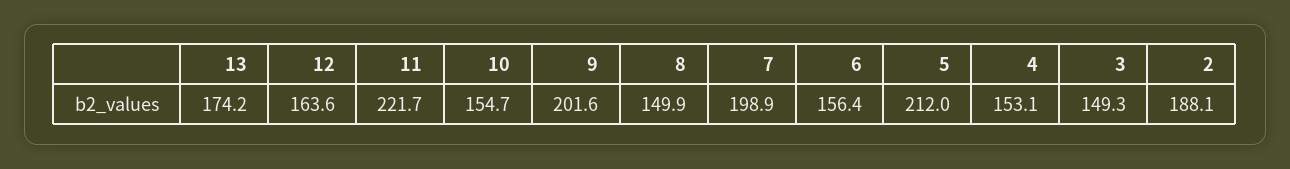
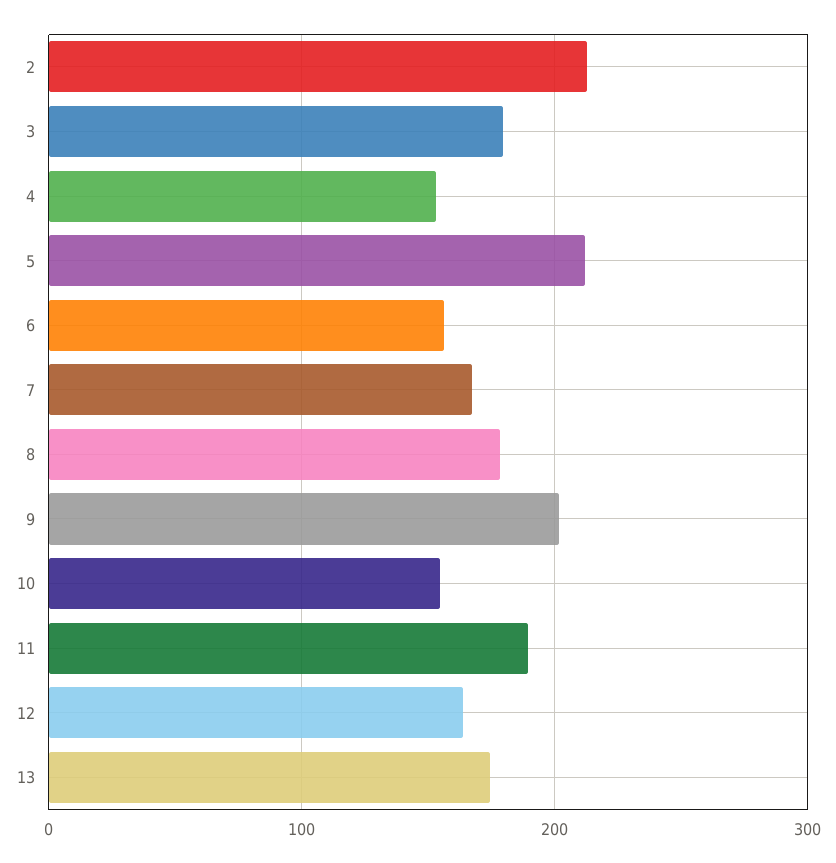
  {
    "13": 174.2,
    "12": 163.6,
-   "11": 221.7,
+   "11": 190,
    "10": 154.7,
    "9": 201.6,
-   "8": 149.9,
+   "8": 180,
-   "7": 198.9,
+   "7": 170,
    "6": 156.4,
    "5": 212,
    "4": 153.1,
-   "3": 149.3,
+   "3": 180,
-   "2": 188.1
+   "2": 210
  }

